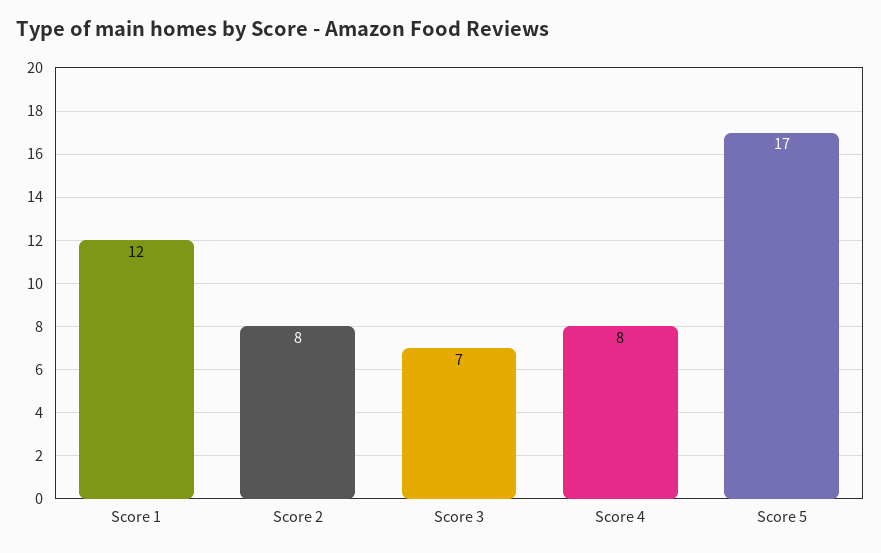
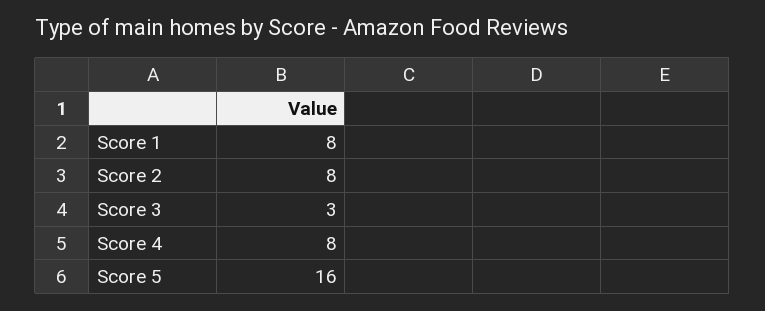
  {
-   "Score 1": 12,
+   "Score 1": 8,
    "Score 2": 8,
-   "Score 3": 7,
+   "Score 3": 3,
    "Score 4": 8,
-   "Score 5": 17
+   "Score 5": 16
  }

